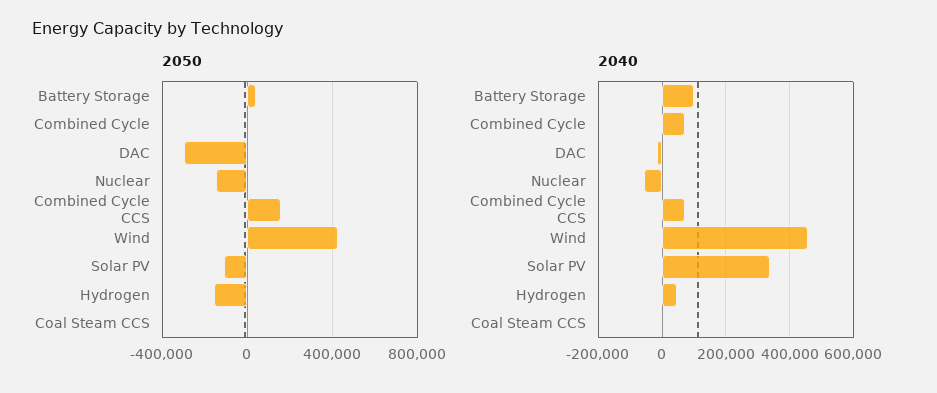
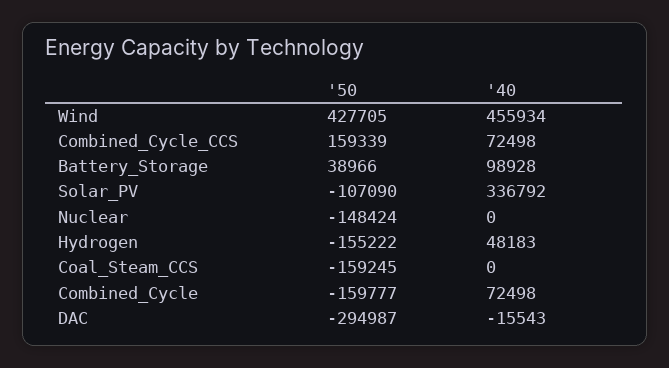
  {
    "2050": {
      "Battery Storage": 38966,
-     "Combined Cycle": 0,
+     "Combined Cycle": -159777,
      "DAC": -294987,
      "Nuclear": -148424,
      "Combined Cycle CCS": 159339,
      "Wind": 427705,
      "Solar PV": -107090,
      "Hydrogen": -155222,
-     "Coal Steam CCS": 0
+     "Coal Steam CCS": -159245
    },
    "2040": {
      "Battery Storage": 98928,
      "Combined Cycle": 72498,
      "DAC": -15543,
-     "Nuclear": -60000,
+     "Nuclear": 0,
      "Combined Cycle CCS": 72498,
      "Wind": 455934,
      "Solar PV": 336792,
      "Hydrogen": 48183,
      "Coal Steam CCS": 0
    }
  }

